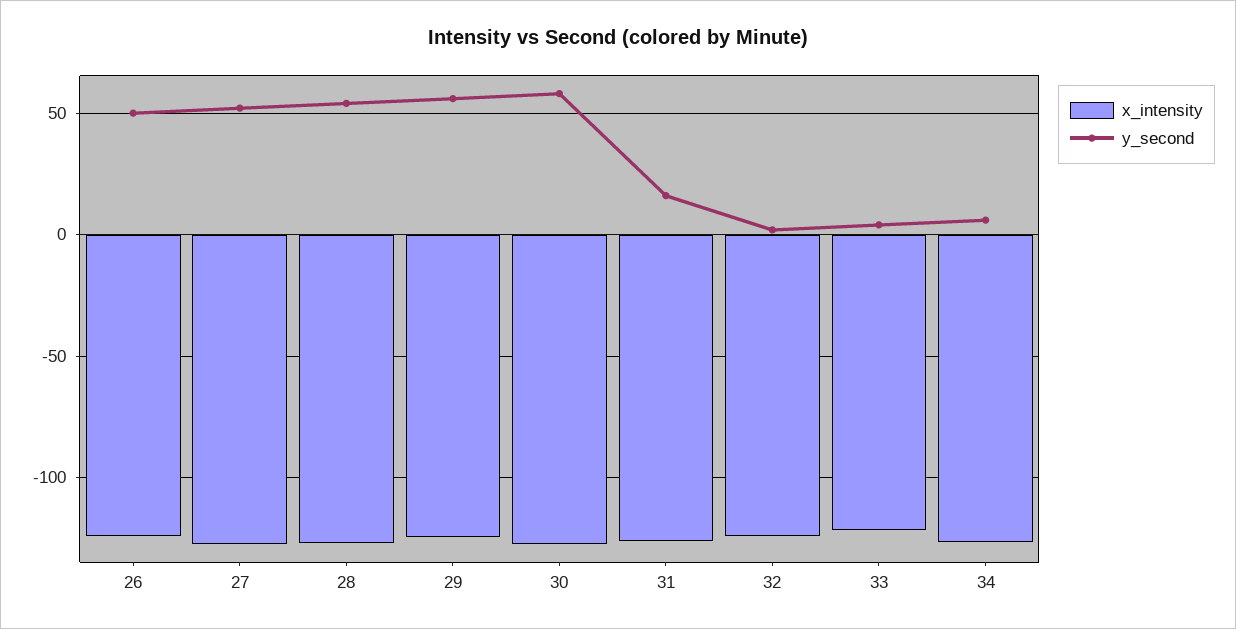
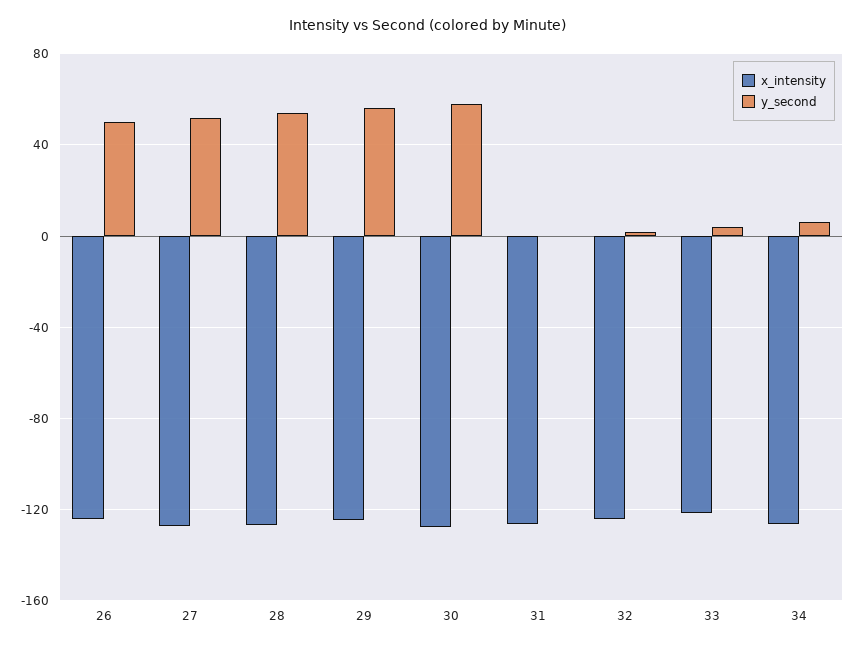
  {
    "x_intensity": {
      "26": -125,
      "27": -125,
      "28": -125,
      "29": -125,
      "30": -125,
      "31": -125,
      "32": -125,
      "33": -120,
      "34": -125
    },
    "y_second": {
      "26": 50,
      "27": 50,
      "28": 55,
      "29": 55,
      "30": 60,
-     "31": 15,
+     "31": 0,
      "32": 0,
      "33": 5,
      "34": 5
    }
  }

